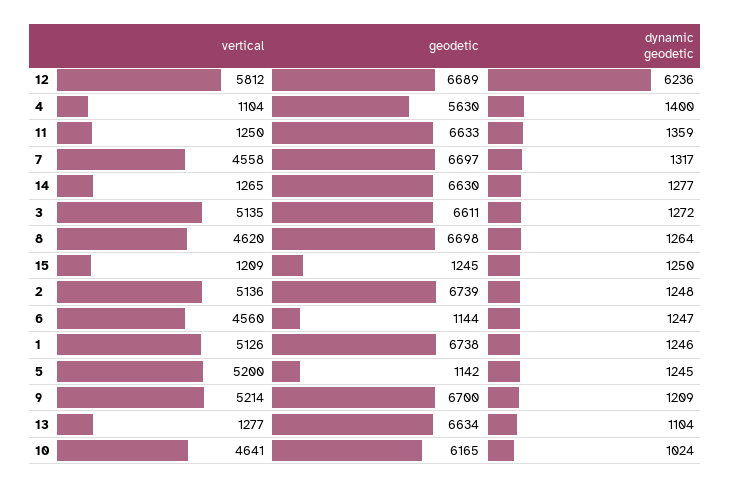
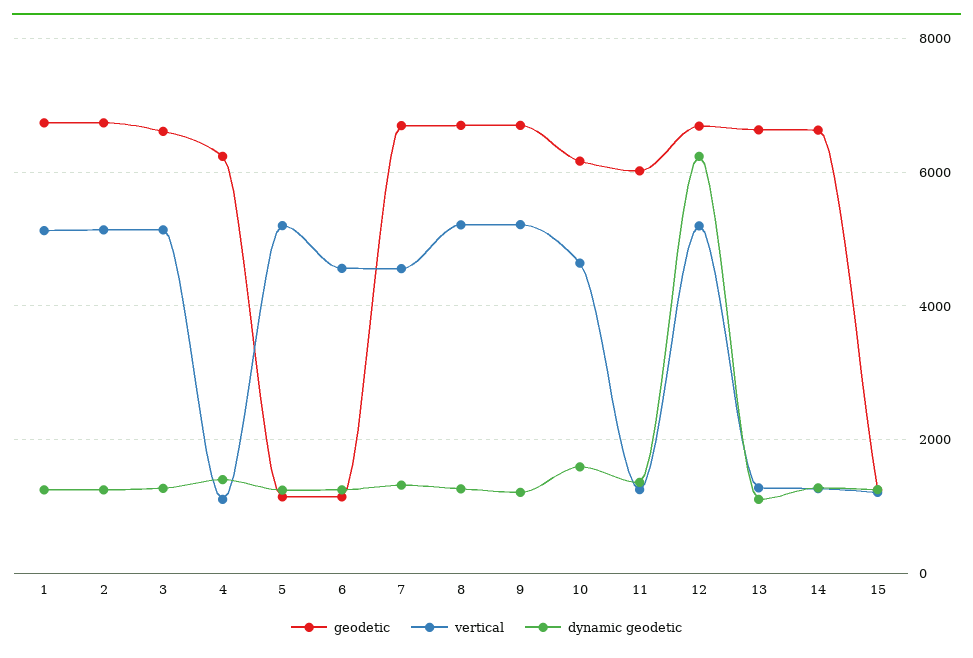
  {
    "vertical": {
-     "12": 5812,
+     "12": 5200,
      "4": 1104,
      "11": 1250,
      "7": 4558,
      "14": 1265,
      "3": 5135,
-     "8": 4620,
+     "8": 5200,
      "15": 1209,
      "2": 5136,
      "6": 4560,
      "1": 5126,
      "5": 5200,
      "9": 5214,
      "13": 1277,
      "10": 4641
    },
    "geodetic": {
      "12": 6689,
-     "4": 5630,
+     "4": 6200,
-     "11": 6633,
+     "11": 6000,
      "7": 6697,
      "14": 6630,
      "3": 6611,
      "8": 6698,
      "15": 1245,
      "2": 6739,
      "6": 1144,
      "1": 6738,
      "5": 1142,
      "9": 6700,
      "13": 6634,
      "10": 6165
    },
    "dynamic geodetic": {
      "12": 6236,
      "4": 1400,
      "11": 1359,
      "7": 1317,
      "14": 1277,
      "3": 1272,
      "8": 1264,
      "15": 1250,
      "2": 1248,
      "6": 1247,
      "1": 1246,
      "5": 1245,
      "9": 1209,
      "13": 1104,
-     "10": 1024
+     "10": 1600
    }
  }

